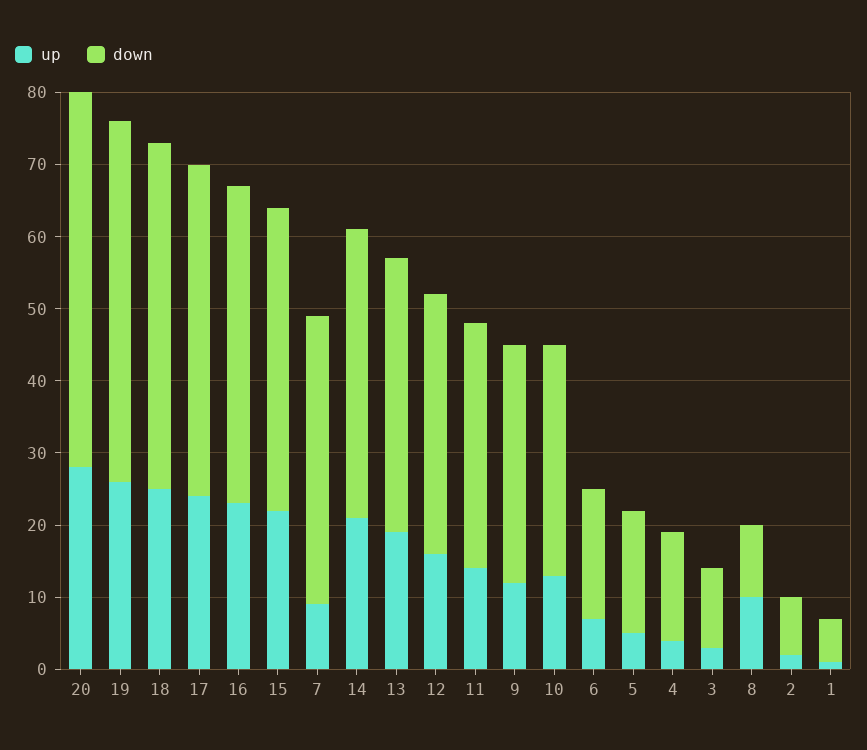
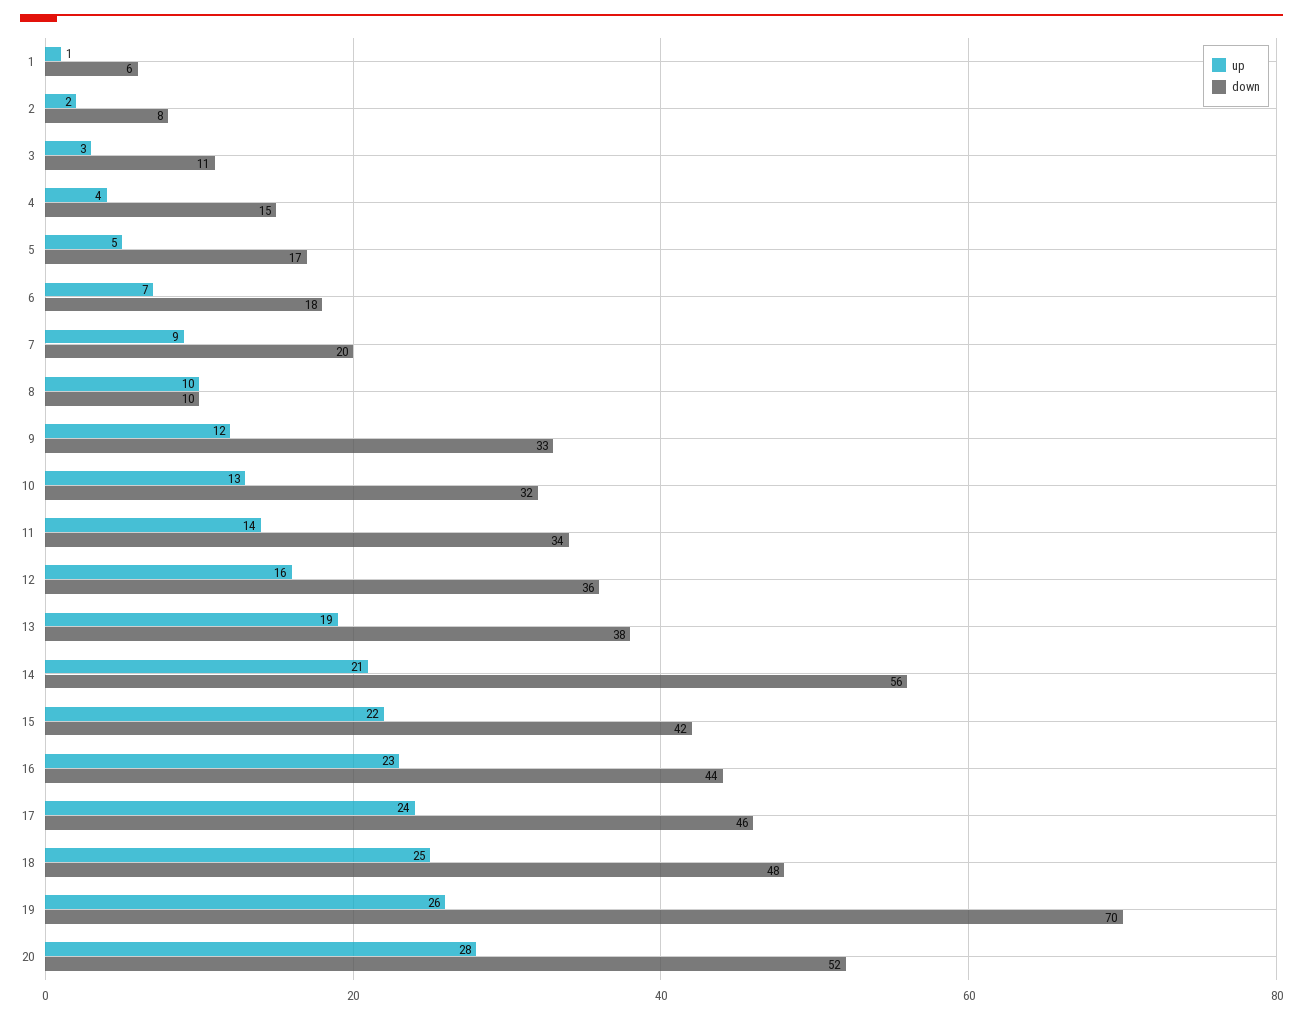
  {
    "up": {
      "20": 28,
      "19": 26,
      "18": 25,
      "17": 24,
      "16": 23,
      "15": 22,
      "7": 9,
      "14": 21,
      "13": 19,
      "12": 16,
      "11": 14,
      "9": 12,
      "10": 13,
      "6": 7,
      "5": 5,
      "4": 4,
      "3": 3,
      "8": 10,
      "2": 2,
      "1": 1
    },
    "down": {
      "20": 52,
-     "19": 50,
+     "19": 70,
      "18": 48,
      "17": 46,
      "16": 44,
      "15": 42,
-     "7": 40,
+     "7": 20,
-     "14": 40,
+     "14": 56,
      "13": 38,
      "12": 36,
      "11": 34,
      "9": 33,
      "10": 32,
      "6": 18,
      "5": 17,
      "4": 15,
      "3": 11,
      "8": 10,
      "2": 8,
      "1": 6
    }
  }

